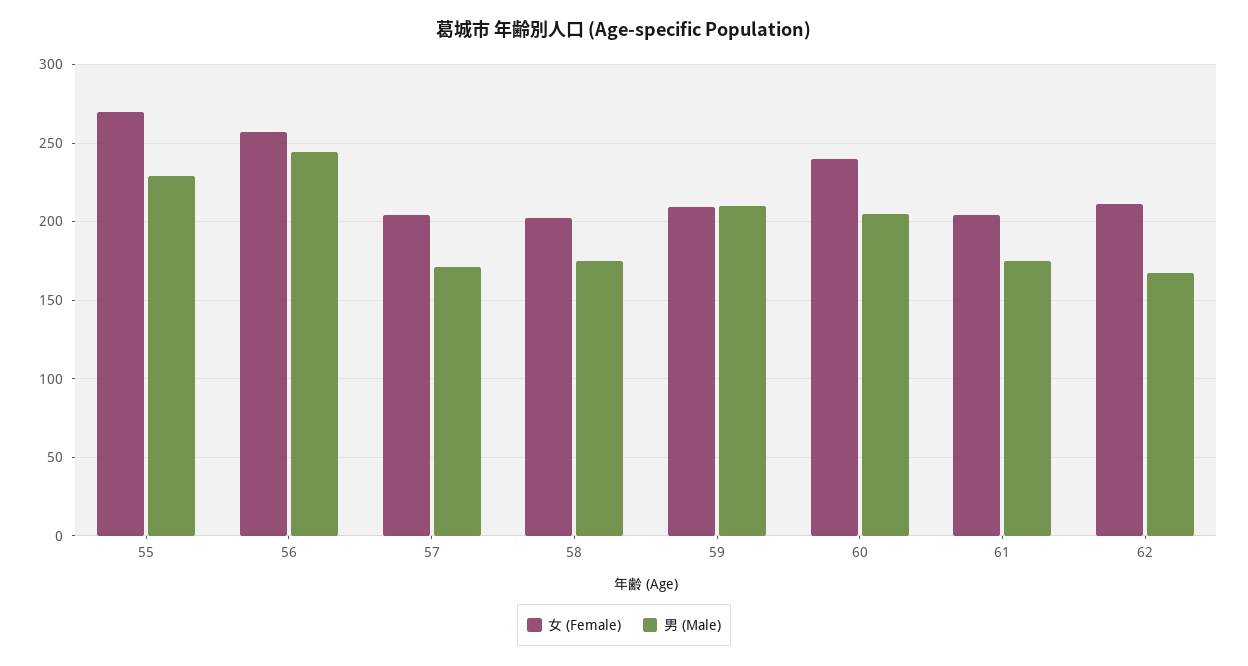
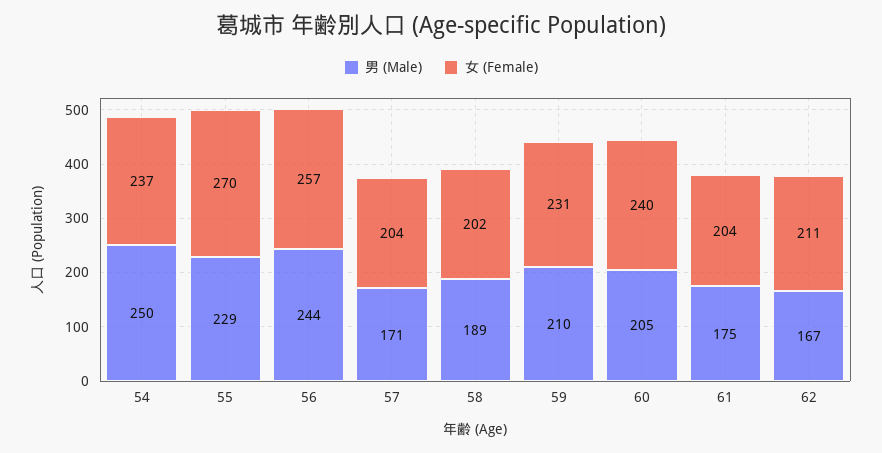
  {
    "女 (Female)": {
      "55": 270,
      "56": 257,
      "57": 204,
      "58": 202,
-     "59": 210,
+     "59": 231,
      "60": 240,
      "61": 204,
-     "62": 211
+     "62": 211,
+     "54": 237
    },
    "男 (Male)": {
      "55": 229,
      "56": 244,
      "57": 171,
-     "58": 175,
+     "58": 189,
      "59": 210,
      "60": 205,
      "61": 175,
-     "62": 167
+     "62": 167,
+     "54": 250
    }
  }

